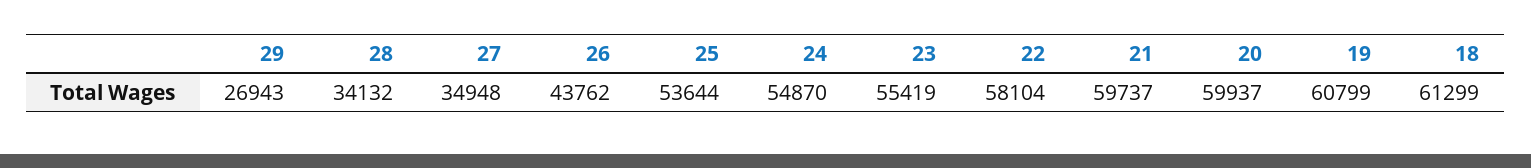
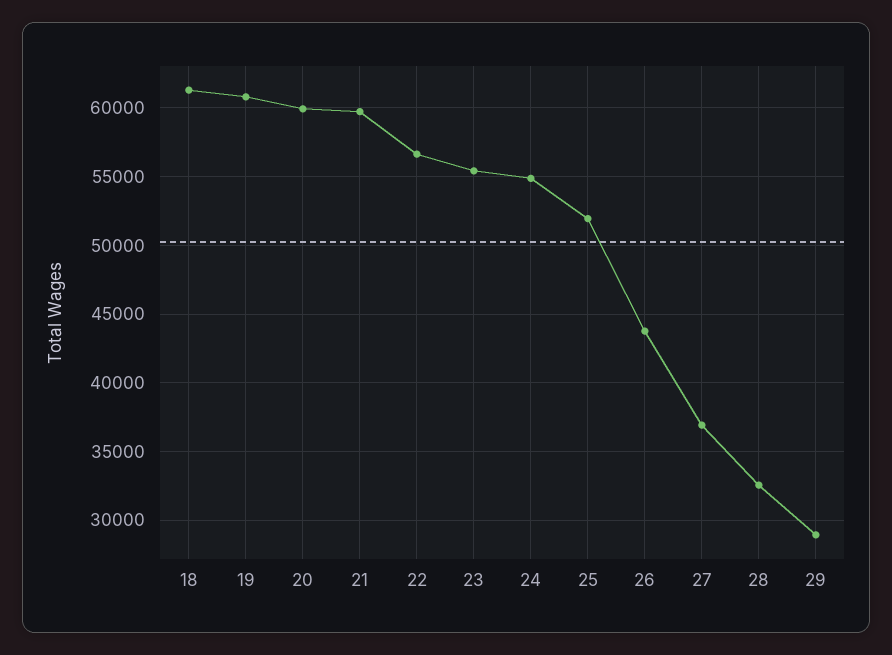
  {
-   "29": 26943,
+   "29": 29000,
-   "28": 34132,
+   "28": 32500,
-   "27": 34948,
+   "27": 37000,
    "26": 43762,
-   "25": 53644,
+   "25": 52000,
    "24": 54870,
    "23": 55419,
-   "22": 58104,
+   "22": 56500,
    "21": 59737,
    "20": 59937,
    "19": 60799,
    "18": 61299
  }

